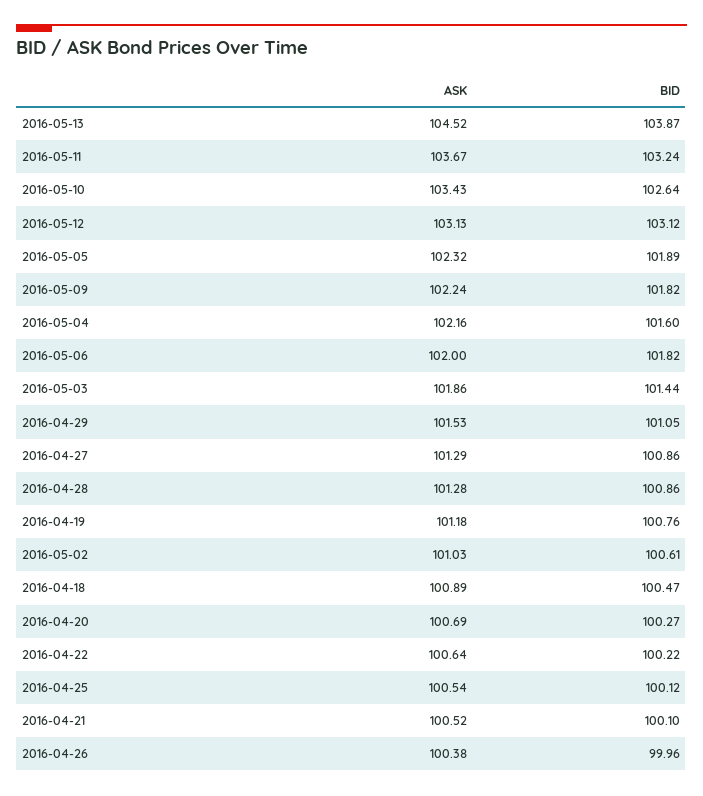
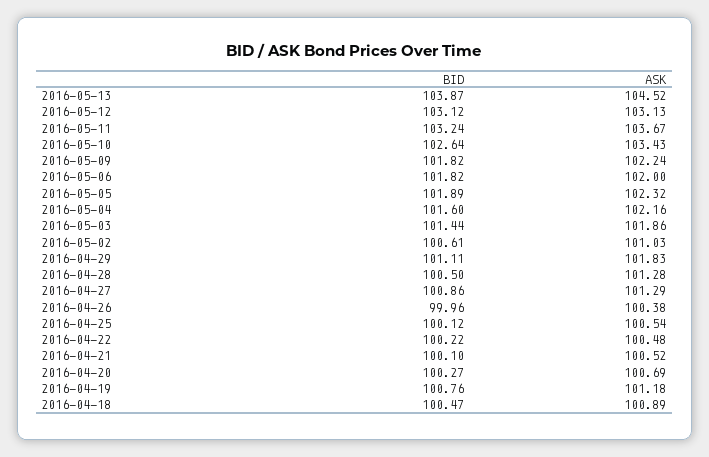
  {
    "ASK": {
      "2016-05-13": 104.52,
      "2016-05-11": 103.67,
      "2016-05-10": 103.43,
      "2016-05-12": 103.13,
      "2016-05-05": 102.32,
      "2016-05-09": 102.24,
      "2016-05-04": 102.16,
      "2016-05-06": 102,
      "2016-05-03": 101.86,
-     "2016-04-29": 101.53,
+     "2016-04-29": 101.83,
      "2016-04-27": 101.29,
      "2016-04-28": 101.28,
      "2016-04-19": 101.18,
      "2016-05-02": 101.03,
      "2016-04-18": 100.89,
      "2016-04-20": 100.69,
-     "2016-04-22": 100.64,
+     "2016-04-22": 100.48,
      "2016-04-25": 100.54,
      "2016-04-21": 100.52,
      "2016-04-26": 100.38
    },
    "BID": {
      "2016-05-13": 103.87,
      "2016-05-11": 103.24,
      "2016-05-10": 102.64,
      "2016-05-12": 103.12,
      "2016-05-05": 101.89,
      "2016-05-09": 101.82,
      "2016-05-04": 101.6,
      "2016-05-06": 101.82,
      "2016-05-03": 101.44,
-     "2016-04-29": 101.05,
+     "2016-04-29": 101.11,
      "2016-04-27": 100.86,
-     "2016-04-28": 100.86,
+     "2016-04-28": 100.5,
      "2016-04-19": 100.76,
      "2016-05-02": 100.61,
      "2016-04-18": 100.47,
      "2016-04-20": 100.27,
      "2016-04-22": 100.22,
      "2016-04-25": 100.12,
      "2016-04-21": 100.1,
      "2016-04-26": 99.96
    }
  }

